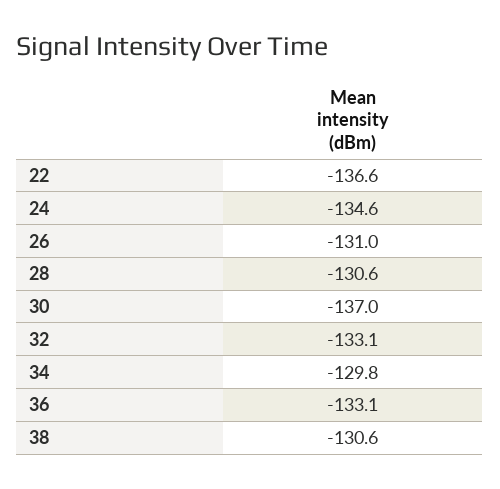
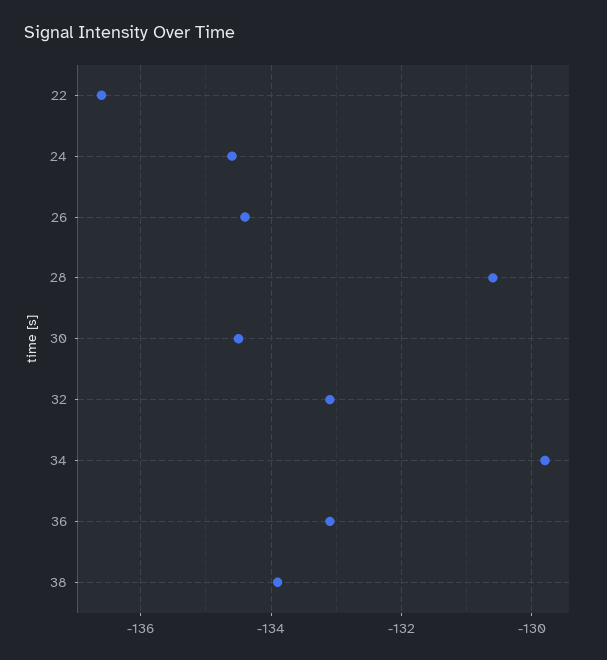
  {
    "22": -136.6,
    "24": -134.6,
-   "26": -131,
+   "26": -134.5,
    "28": -130.6,
-   "30": -137,
+   "30": -134.5,
    "32": -133.1,
    "34": -129.8,
    "36": -133.1,
-   "38": -130.6
+   "38": -134
  }

